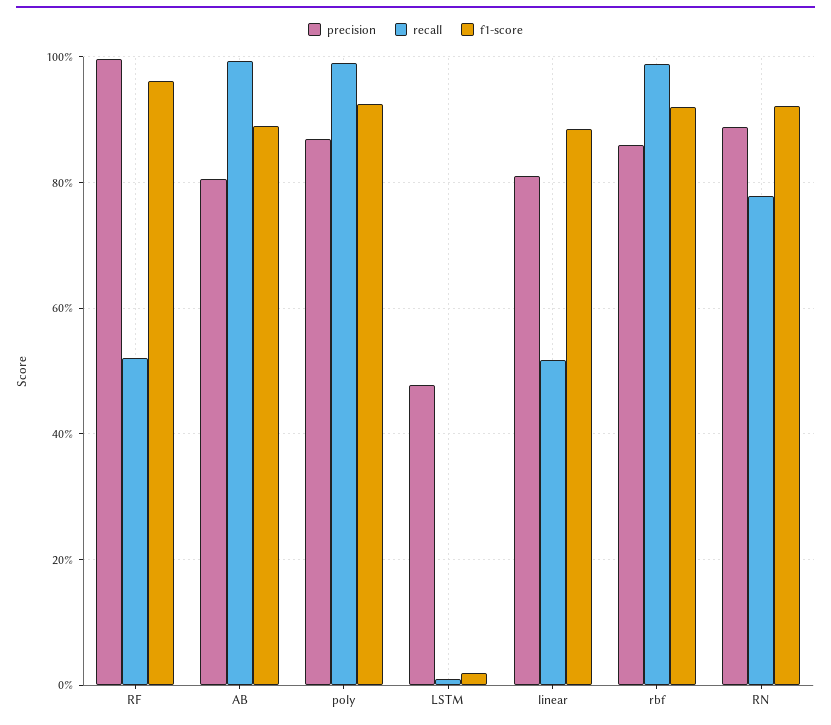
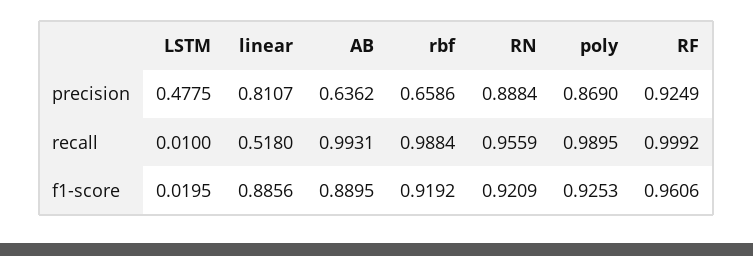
  {
    "precision": {
-     "RF": 1,
+     "RF": 0.9249,
-     "AB": 0.8,
+     "AB": 0.6362,
      "poly": 0.869,
      "LSTM": 0.4775,
      "linear": 0.8107,
-     "rbf": 0.86,
+     "rbf": 0.6586,
      "RN": 0.8884
    },
    "recall": {
-     "RF": 0.52,
+     "RF": 0.9992,
      "AB": 0.9931,
      "poly": 0.9895,
      "LSTM": 0.01,
      "linear": 0.518,
      "rbf": 0.9884,
-     "RN": 0.78
+     "RN": 0.9559
    },
    "f1-score": {
      "RF": 0.9606,
      "AB": 0.8895,
      "poly": 0.9253,
      "LSTM": 0.0195,
      "linear": 0.8856,
      "rbf": 0.9192,
      "RN": 0.9209
    }
  }

